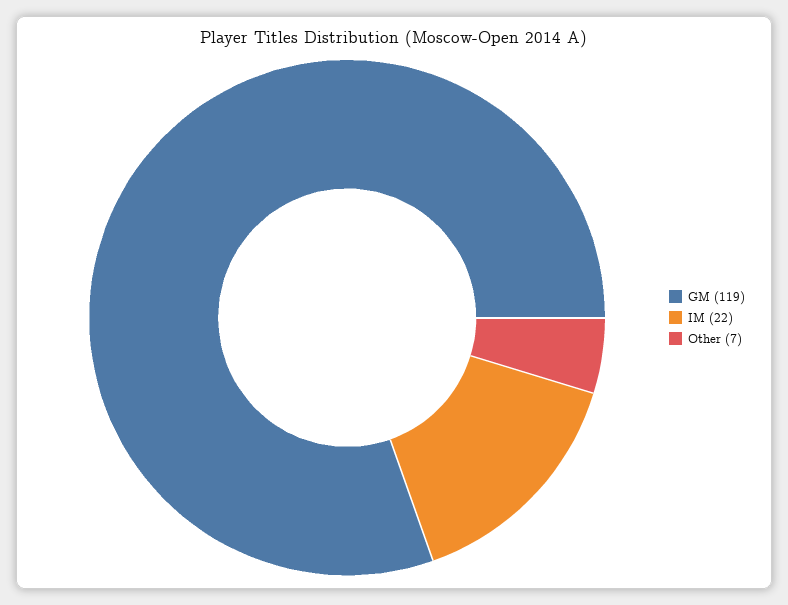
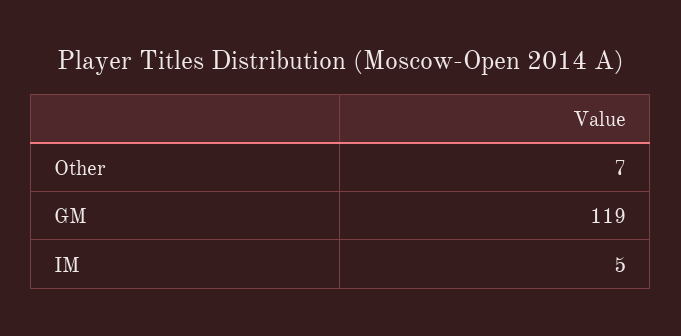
  {
    "GM": 119,
-   "IM": 22,
+   "IM": 5,
    "Other": 7
  }

